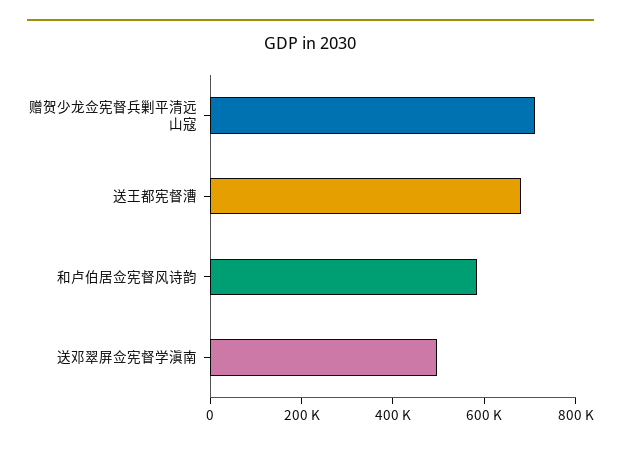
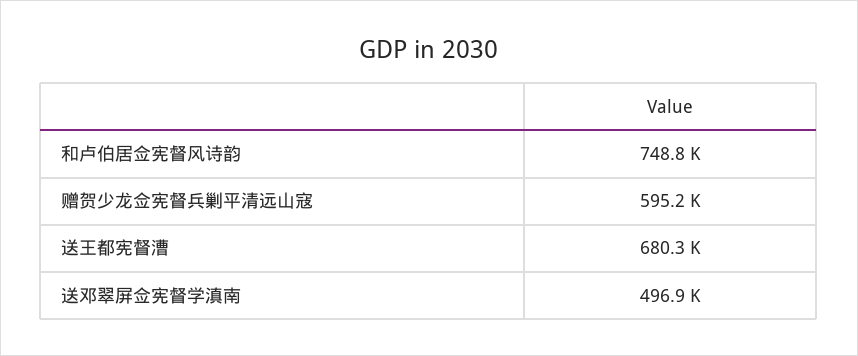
  {
-   "赠贺少龙佥宪督兵剿平清远山寇": 700000,
+   "赠贺少龙佥宪督兵剿平清远山寇": 595200,
    "送王都宪督漕": 680300,
-   "和卢伯居佥宪督风诗韵": 600000,
+   "和卢伯居佥宪督风诗韵": 748800,
    "送邓翠屏佥宪督学滇南": 496900
  }

